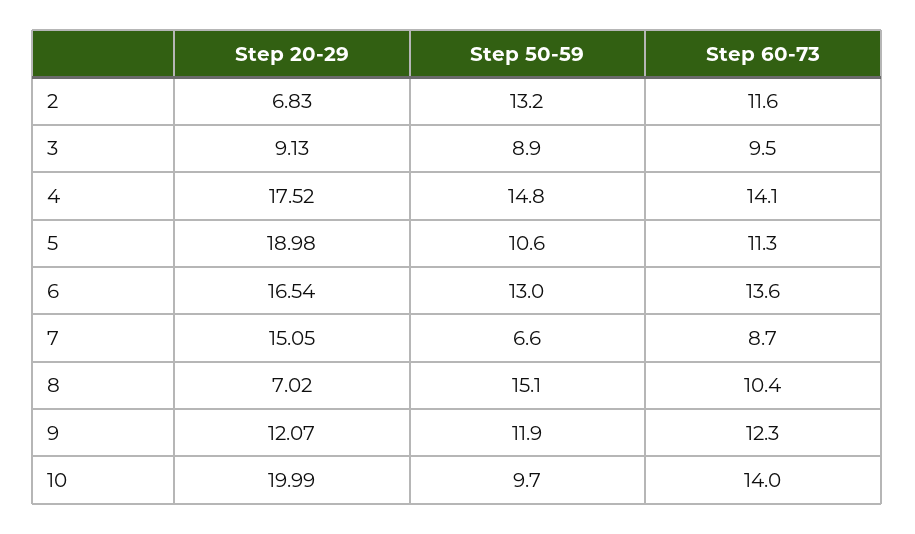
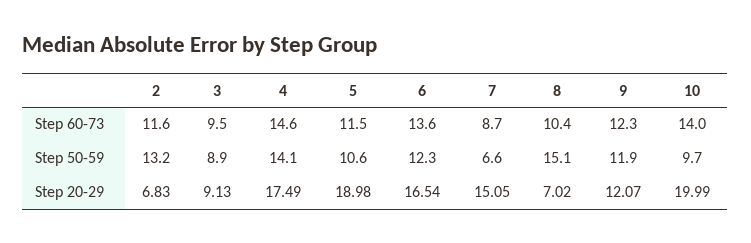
  {
    "Step 20-29": {
      "2": 6.83,
      "3": 9.13,
-     "4": 17.52,
+     "4": 17.49,
      "5": 18.98,
      "6": 16.54,
      "7": 15.05,
      "8": 7.02,
      "9": 12.07,
      "10": 19.99
    },
    "Step 50-59": {
      "2": 13.2,
      "3": 8.9,
-     "4": 14.8,
+     "4": 14.1,
      "5": 10.6,
-     "6": 13,
+     "6": 12.3,
      "7": 6.6,
      "8": 15.1,
      "9": 11.9,
      "10": 9.7
    },
    "Step 60-73": {
      "2": 11.6,
      "3": 9.5,
-     "4": 14.1,
+     "4": 14.6,
-     "5": 11.3,
+     "5": 11.5,
      "6": 13.6,
      "7": 8.7,
      "8": 10.4,
      "9": 12.3,
      "10": 14
    }
  }

